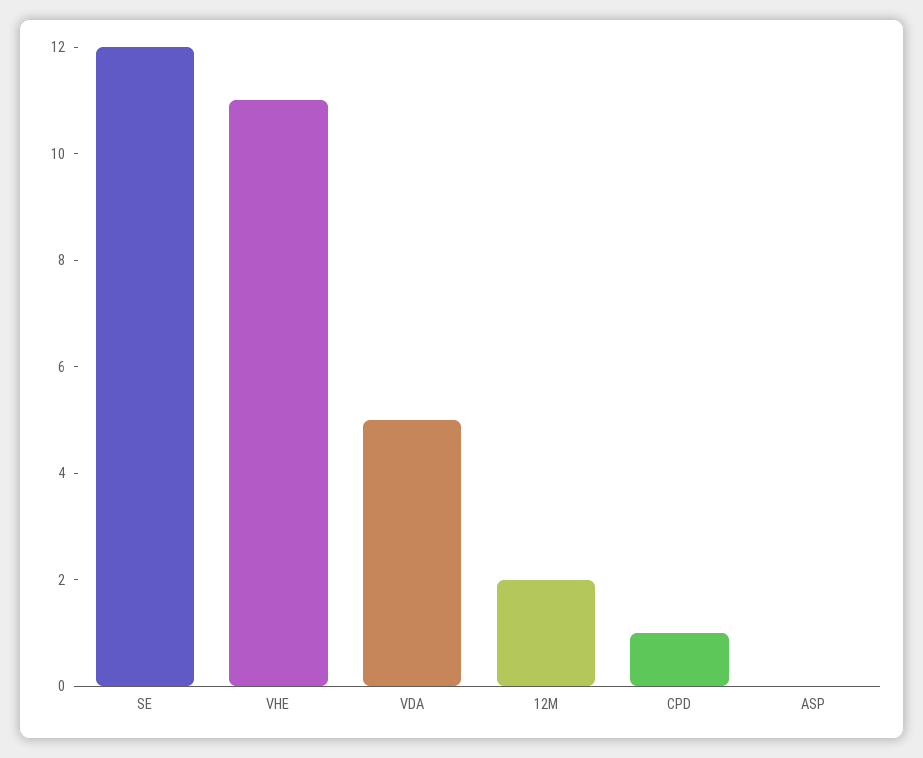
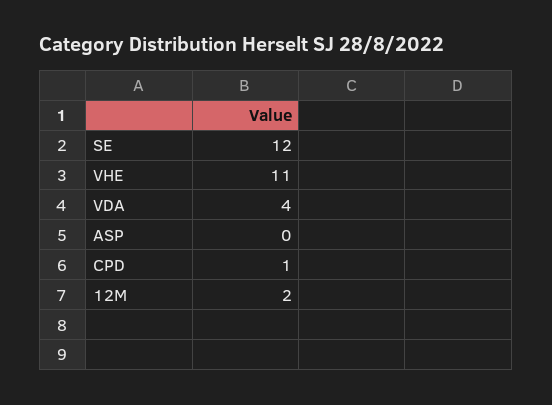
  {
    "SE": 12,
    "VHE": 11,
-   "VDA": 5,
+   "VDA": 4,
    "12M": 2,
    "CPD": 1,
    "ASP": 0
  }

